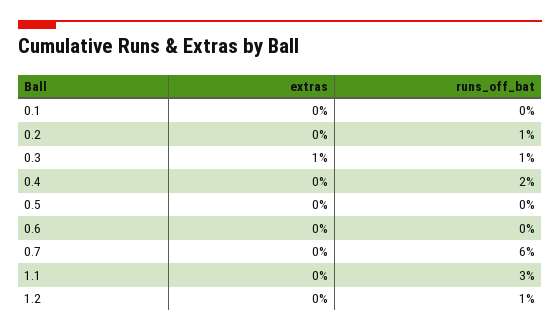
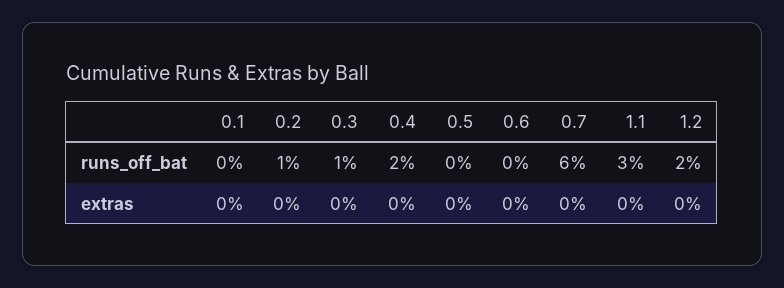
  {
    "extras": {
      "0.1": 0,
      "0.2": 0,
-     "0.3": 1,
+     "0.3": 0,
      "0.4": 0,
      "0.5": 0,
      "0.6": 0,
      "0.7": 0,
      "1.1": 0,
      "1.2": 0
    },
    "runs_off_bat": {
      "0.1": 0,
      "0.2": 1,
      "0.3": 1,
      "0.4": 2,
      "0.5": 0,
      "0.6": 0,
      "0.7": 6,
      "1.1": 3,
-     "1.2": 1
+     "1.2": 2
    }
  }

